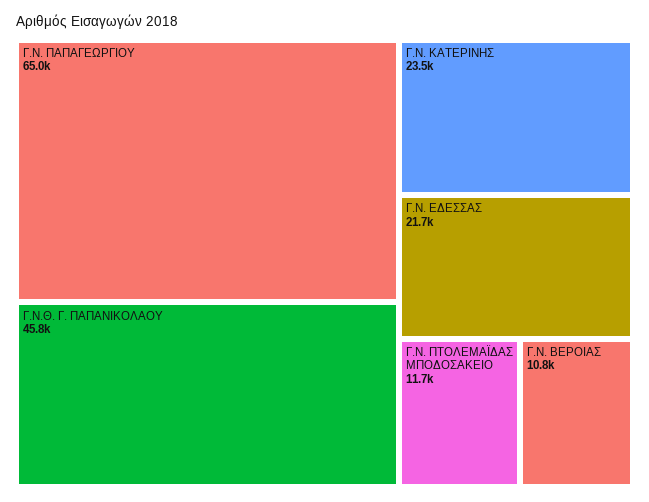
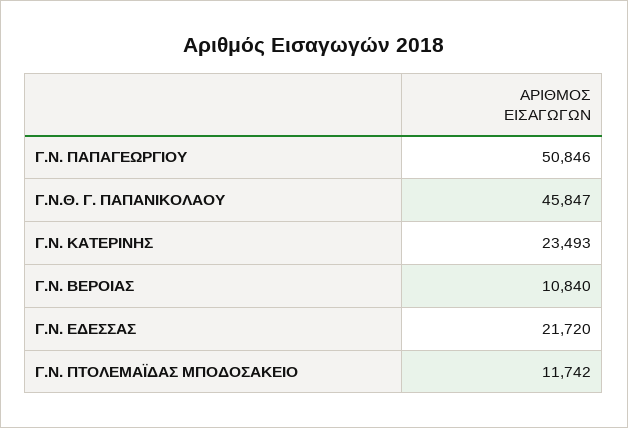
  {
-   "Γ.Ν. ΠΑΠΑΓΕΩΡΓΙΟΥ": 65000,
+   "Γ.Ν. ΠΑΠΑΓΕΩΡΓΙΟΥ": 50846,
    "Γ.Ν.Θ. Γ. ΠΑΠΑΝΙΚΟΛΑΟΥ": 45847,
    "Γ.Ν. ΚΑΤΕΡΙΝΗΣ": 23493,
    "Γ.Ν. ΕΔΕΣΣΑΣ": 21720,
    "Γ.Ν. ΠΤΟΛΕΜΑΪΔΑΣ ΜΠΟΔΟΣΑΚΕΙΟ": 11742,
    "Γ.Ν. ΒΕΡΟΙΑΣ": 10840
  }

